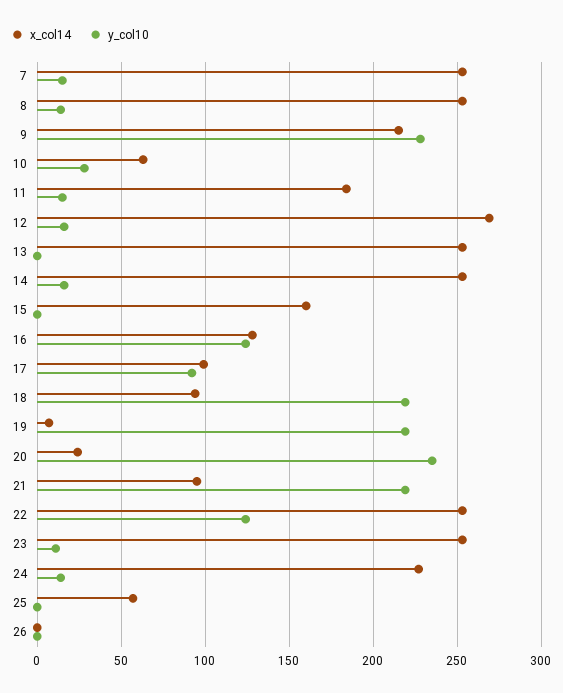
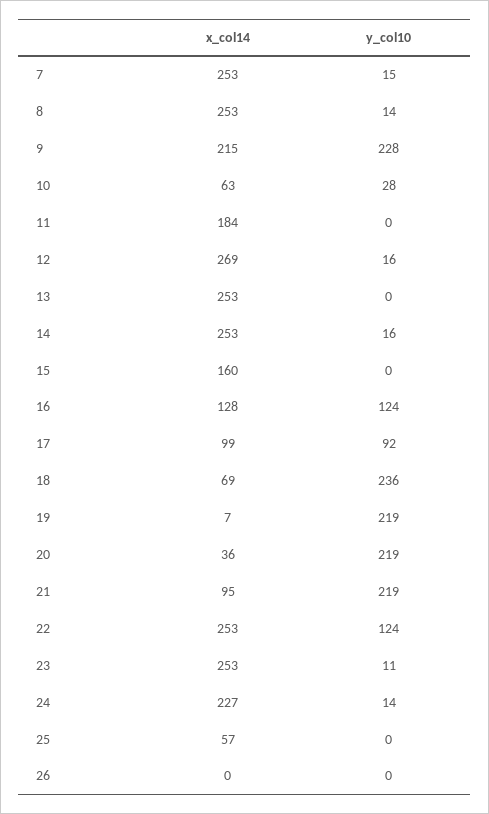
  {
    "x_col14": {
      "7": 253,
      "8": 253,
      "9": 215,
      "10": 63,
      "11": 184,
      "12": 269,
      "13": 253,
      "14": 253,
      "15": 160,
      "16": 128,
      "17": 99,
-     "18": 95,
+     "18": 69,
      "19": 7,
-     "20": 25,
+     "20": 36,
      "21": 95,
      "22": 253,
      "23": 253,
      "24": 227,
      "25": 57,
      "26": 0
    },
    "y_col10": {
      "7": 15,
      "8": 14,
      "9": 228,
      "10": 28,
-     "11": 15,
+     "11": 0,
      "12": 16,
      "13": 0,
      "14": 16,
      "15": 0,
      "16": 124,
      "17": 92,
-     "18": 220,
+     "18": 236,
      "19": 219,
-     "20": 235,
+     "20": 219,
      "21": 219,
      "22": 124,
      "23": 11,
      "24": 14,
      "25": 0,
      "26": 0
    }
  }

